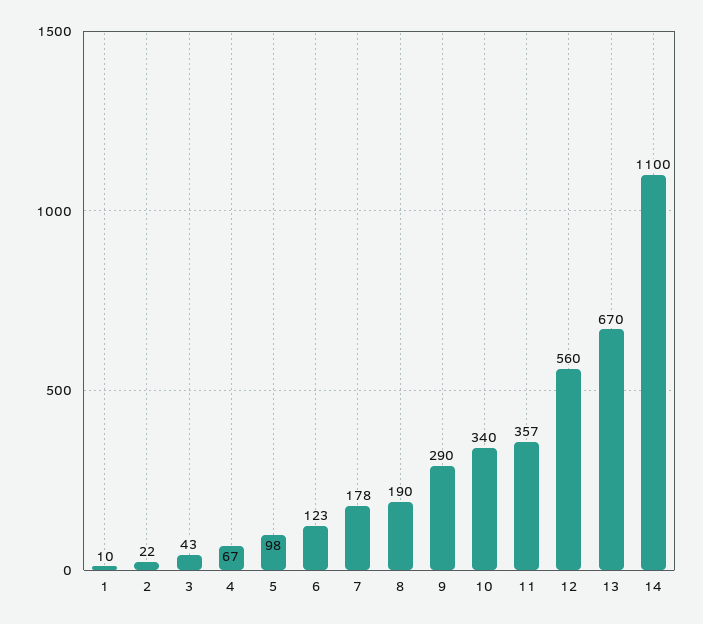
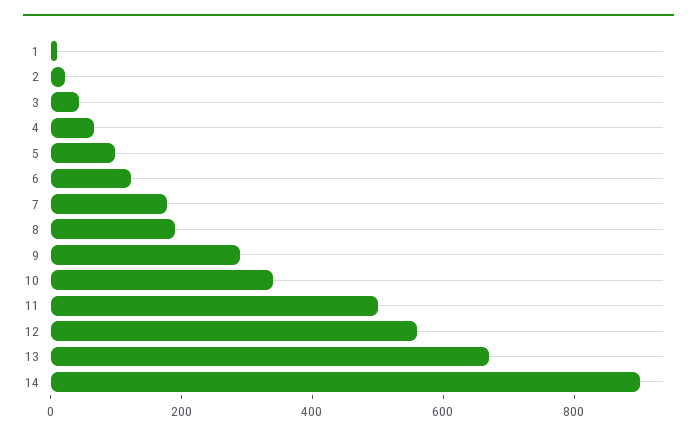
  {
    "1": 10,
    "2": 22,
    "3": 43,
    "4": 67,
    "5": 98,
    "6": 123,
    "7": 178,
    "8": 190,
    "9": 290,
    "10": 340,
-   "11": 357,
+   "11": 500,
    "12": 560,
    "13": 670,
-   "14": 1100
+   "14": 900
  }

